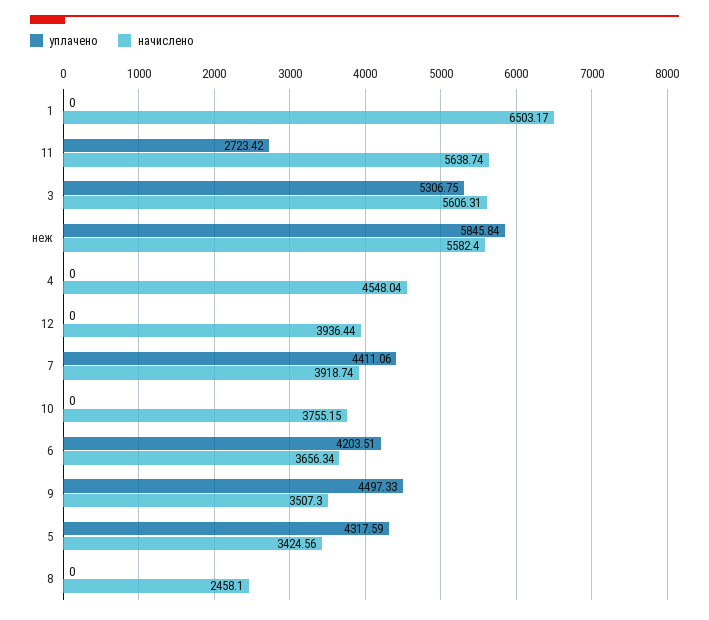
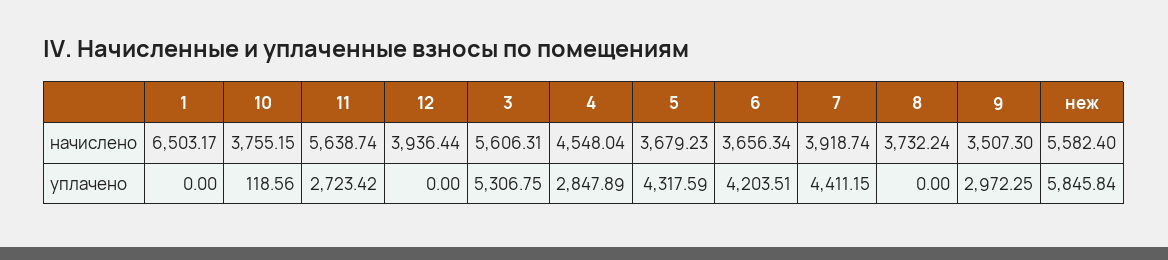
  {
    "уплачено": {
      "1": 0,
      "11": 2723.42,
      "3": 5306.75,
      "неж": 5845.84,
-     "4": 0,
+     "4": 2847.89,
      "12": 0,
-     "7": 4411.06,
+     "7": 4411.15,
-     "10": 0,
+     "10": 118.56,
      "6": 4203.51,
-     "9": 4497.33,
+     "9": 2972.25,
      "5": 4317.59,
      "8": 0
    },
    "начислено": {
      "1": 6503.17,
      "11": 5638.74,
      "3": 5606.31,
      "неж": 5582.4,
      "4": 4548.04,
      "12": 3936.44,
      "7": 3918.74,
      "10": 3755.15,
      "6": 3656.34,
      "9": 3507.3,
-     "5": 3424.56,
+     "5": 3679.23,
-     "8": 2458.1
+     "8": 3732.24
    }
  }

